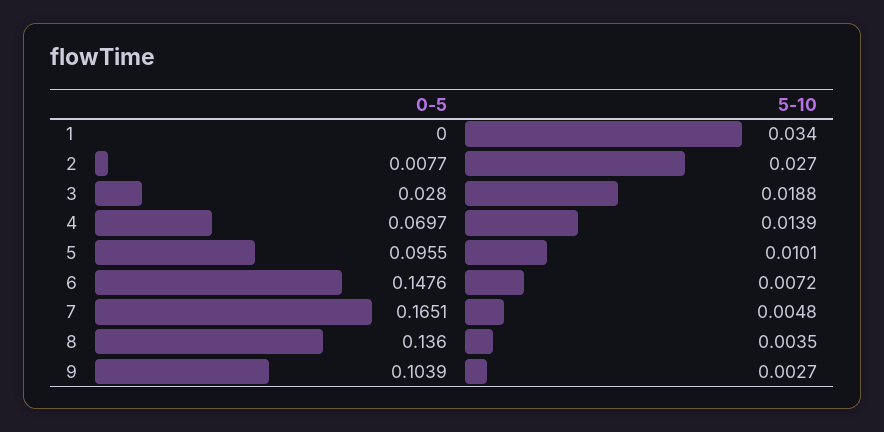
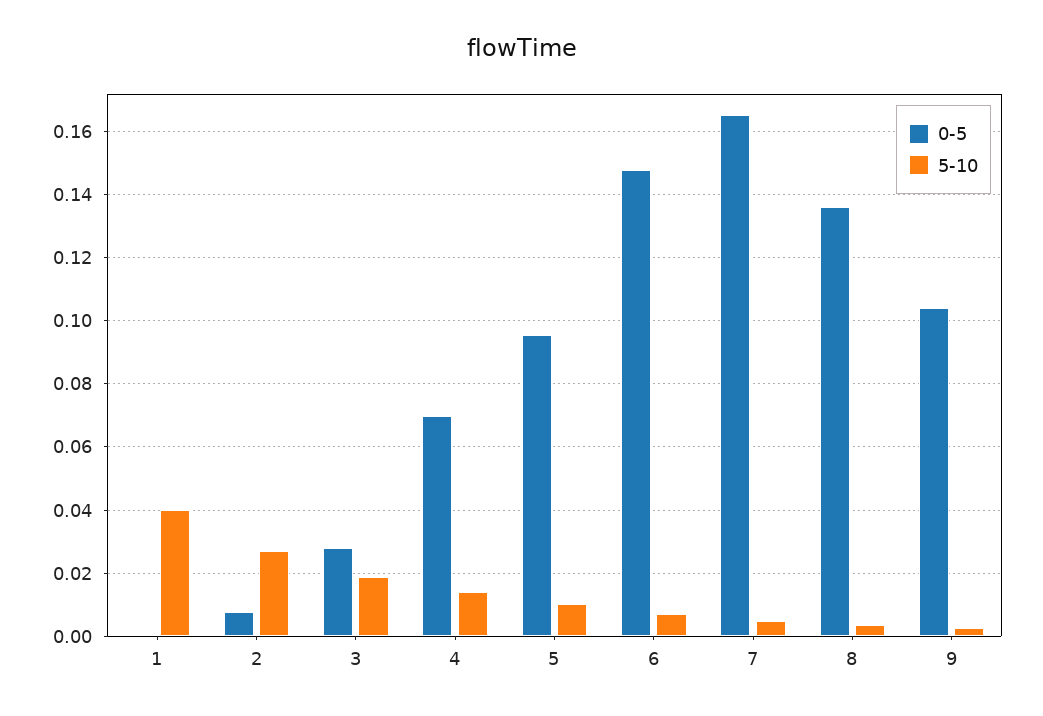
  {
    "0-5": {
      "1": 0,
      "2": 0.0077,
      "3": 0.028,
      "4": 0.0697,
      "5": 0.0955,
      "6": 0.1476,
      "7": 0.1651,
      "8": 0.136,
      "9": 0.1039
    },
    "5-10": {
-     "1": 0.034,
+     "1": 0.04,
      "2": 0.027,
      "3": 0.0188,
      "4": 0.0139,
      "5": 0.0101,
      "6": 0.0072,
      "7": 0.0048,
      "8": 0.0035,
      "9": 0.0027
    }
  }

